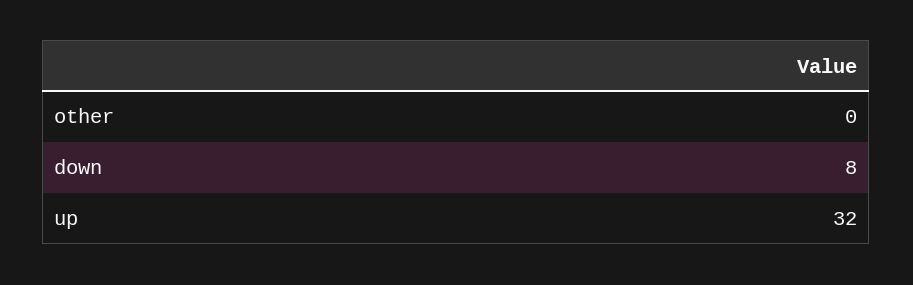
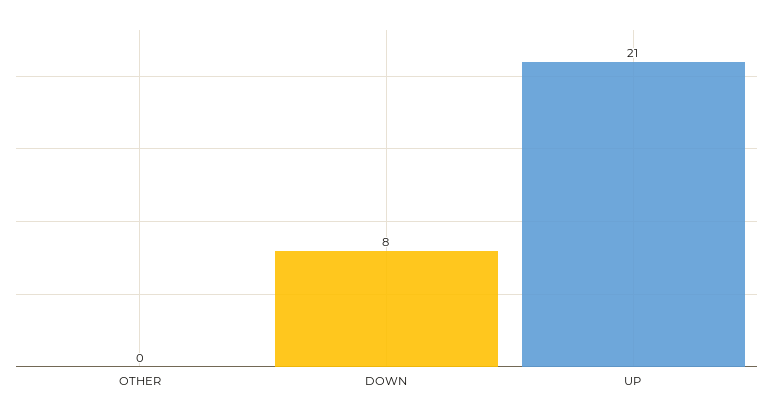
  {
    "other": 0,
    "down": 8,
-   "up": 32
+   "up": 21
  }

